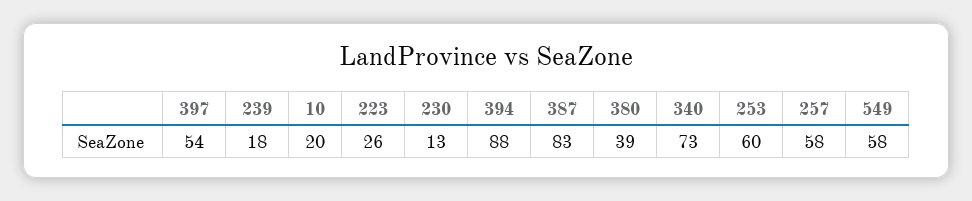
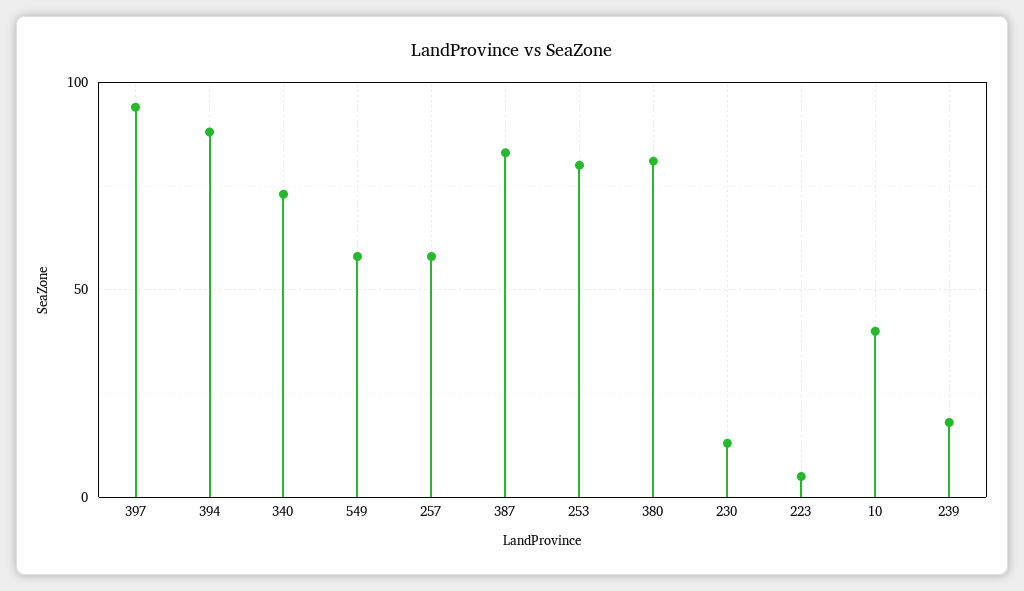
  {
-   "397": 54,
+   "397": 95,
    "239": 18,
-   "10": 20,
+   "10": 40,
-   "223": 26,
+   "223": 5,
    "230": 13,
    "394": 88,
    "387": 83,
-   "380": 39,
+   "380": 80,
    "340": 73,
-   "253": 60,
+   "253": 80,
    "257": 58,
    "549": 58
  }

